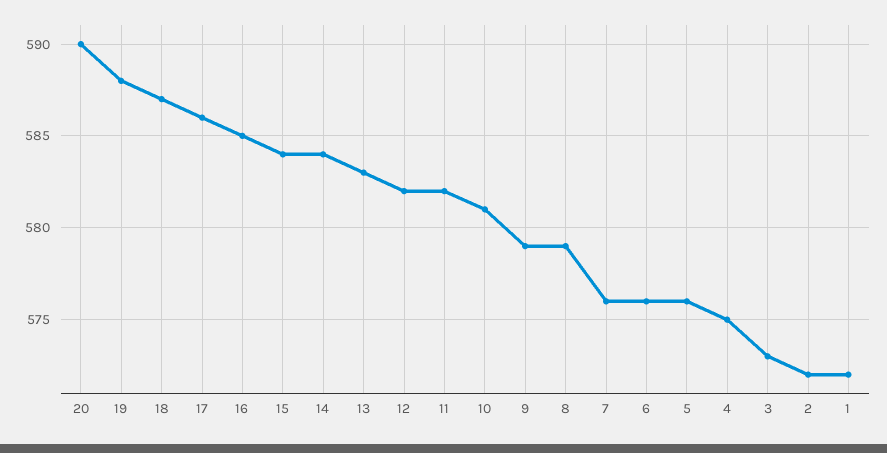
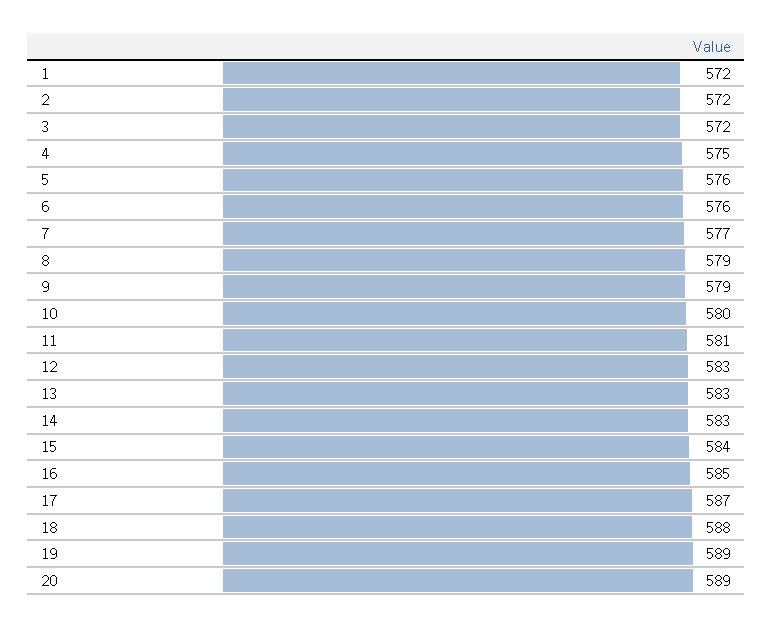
  {
-   "20": 590,
+   "20": 589,
-   "19": 588,
+   "19": 589,
-   "18": 587,
+   "18": 588,
-   "17": 586,
+   "17": 587,
    "16": 585,
    "15": 584,
-   "14": 584,
+   "14": 583,
    "13": 583,
-   "12": 582,
+   "12": 583,
-   "11": 582,
+   "11": 581,
-   "10": 581,
+   "10": 580,
    "9": 579,
    "8": 579,
-   "7": 576,
+   "7": 577,
    "6": 576,
    "5": 576,
    "4": 575,
-   "3": 573,
+   "3": 572,
    "2": 572,
    "1": 572
  }

